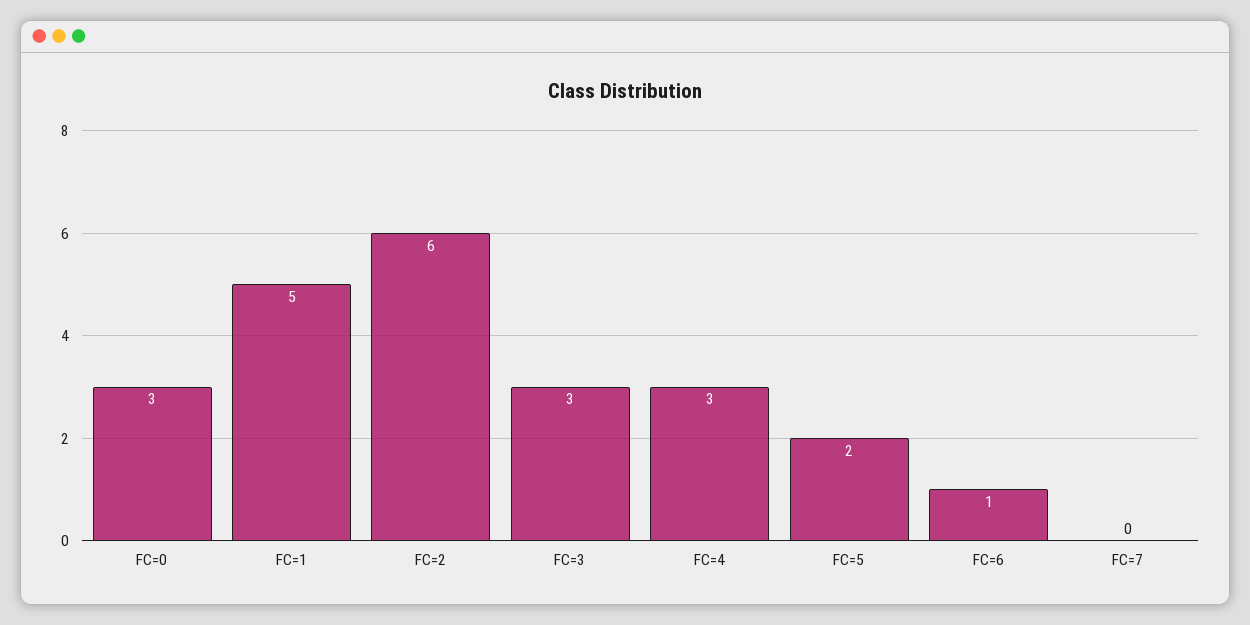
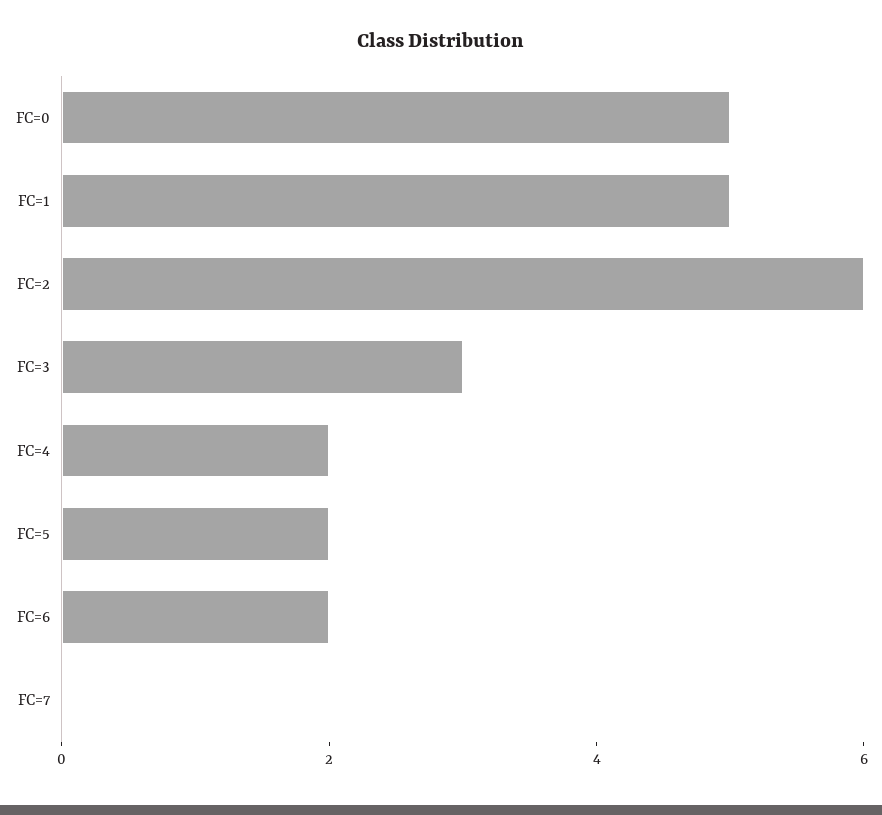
  {
-   "FC=0": 3,
+   "FC=0": 5,
    "FC=1": 5,
    "FC=2": 6,
    "FC=3": 3,
-   "FC=4": 3,
+   "FC=4": 2,
    "FC=5": 2,
-   "FC=6": 1,
+   "FC=6": 2,
    "FC=7": 0
  }

